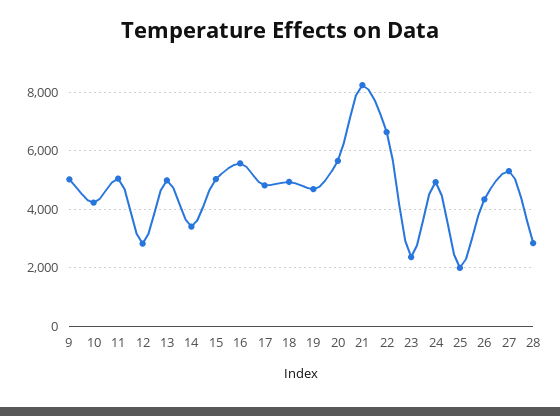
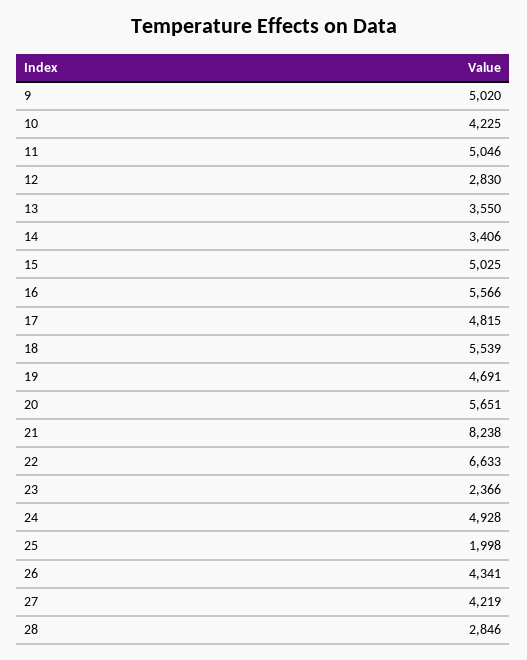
  {
    "9": 5020,
    "10": 4225,
    "11": 5046,
    "12": 2830,
-   "13": 5000,
+   "13": 3550,
    "14": 3406,
    "15": 5025,
    "16": 5566,
    "17": 4815,
-   "18": 5000,
+   "18": 5539,
    "19": 4691,
    "20": 5651,
    "21": 8238,
    "22": 6633,
    "23": 2366,
    "24": 4928,
    "25": 1998,
    "26": 4341,
-   "27": 5250,
+   "27": 4219,
    "28": 2846
  }

